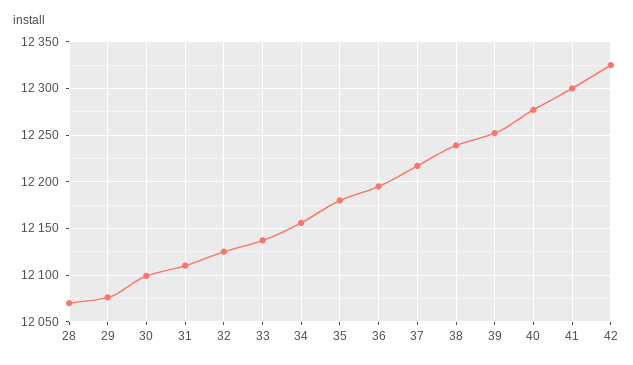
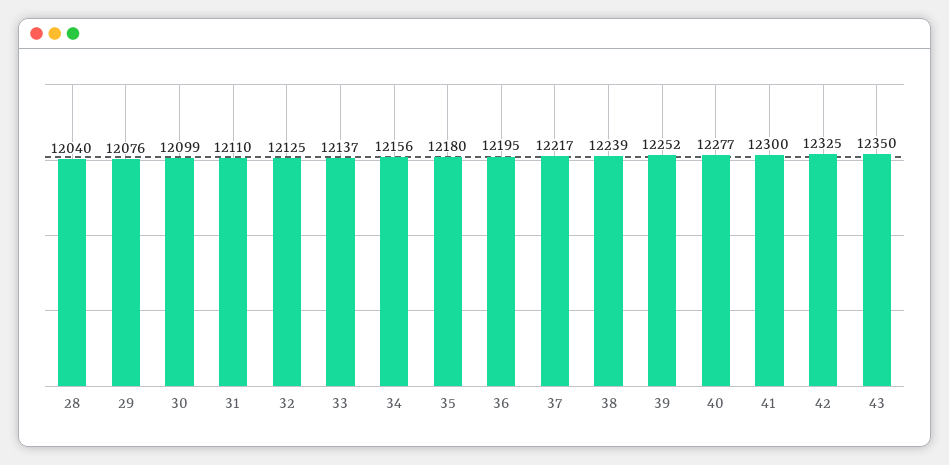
  {
-   "28": 12070,
+   "28": 12040,
    "29": 12076,
    "30": 12099,
    "31": 12110,
    "32": 12125,
    "33": 12137,
    "34": 12156,
    "35": 12180,
    "36": 12195,
    "37": 12217,
    "38": 12239,
    "39": 12252,
    "40": 12277,
    "41": 12300,
-   "42": 12325
+   "42": 12325,
+   "43": 12350
  }

